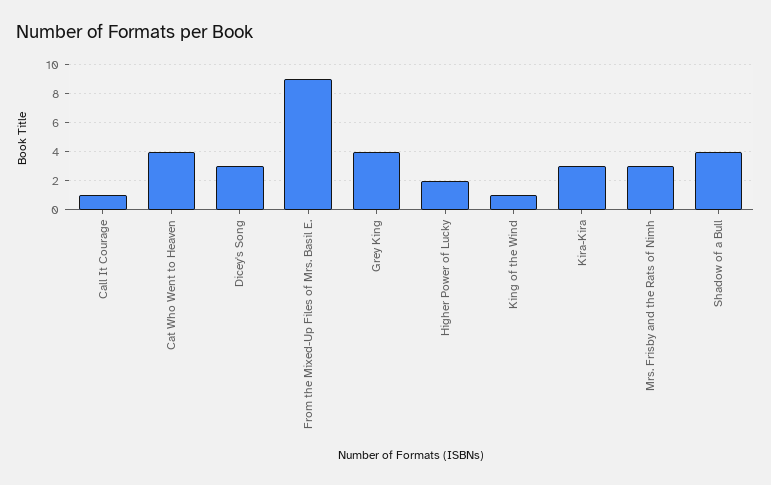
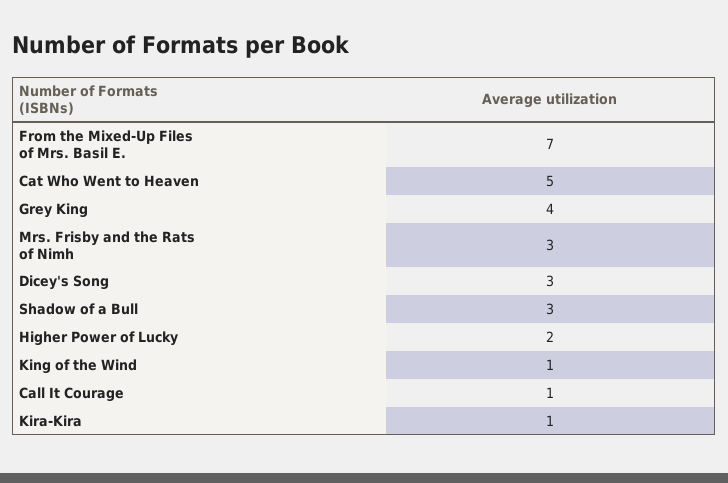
  {
    "Call It Courage": 1,
-   "Cat Who Went to Heaven": 4,
+   "Cat Who Went to Heaven": 5,
    "Dicey's Song": 3,
-   "From the Mixed-Up Files of Mrs. Basil E.": 9,
+   "From the Mixed-Up Files of Mrs. Basil E.": 7,
    "Grey King": 4,
    "Higher Power of Lucky": 2,
    "King of the Wind": 1,
-   "Kira-Kira": 3,
+   "Kira-Kira": 1,
    "Mrs. Frisby and the Rats of Nimh": 3,
-   "Shadow of a Bull": 4
+   "Shadow of a Bull": 3
  }

